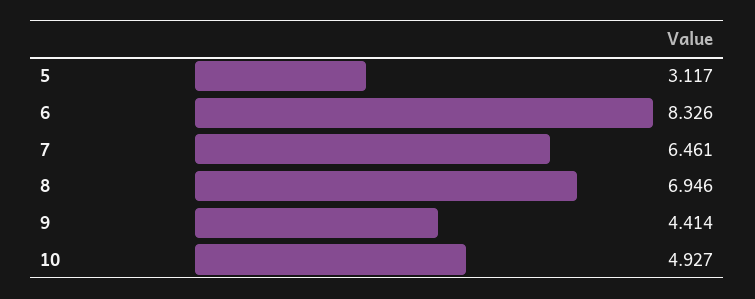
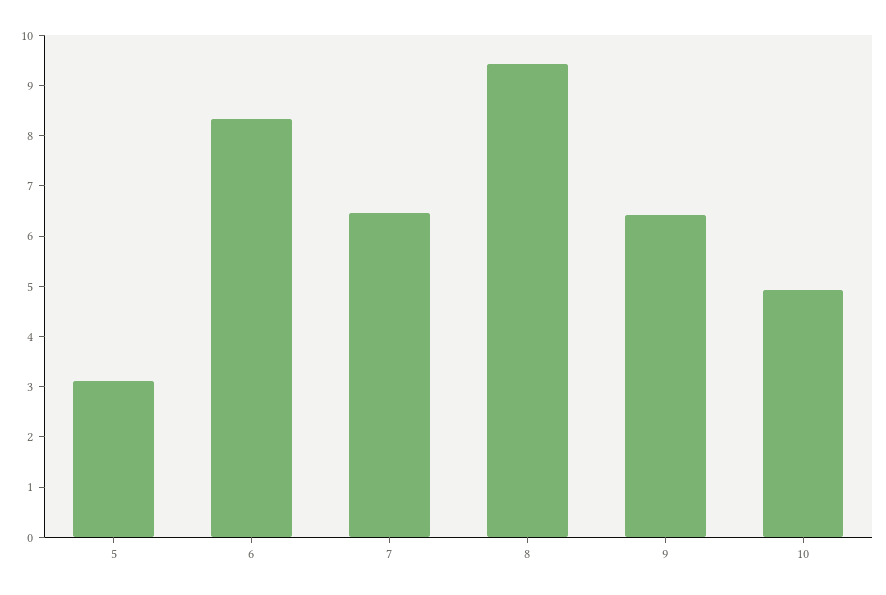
  {
    "5": 3.117,
    "6": 8.326,
    "7": 6.461,
-   "8": 6.946,
+   "8": 9.4,
-   "9": 4.414,
+   "9": 6.4,
    "10": 4.927
  }

